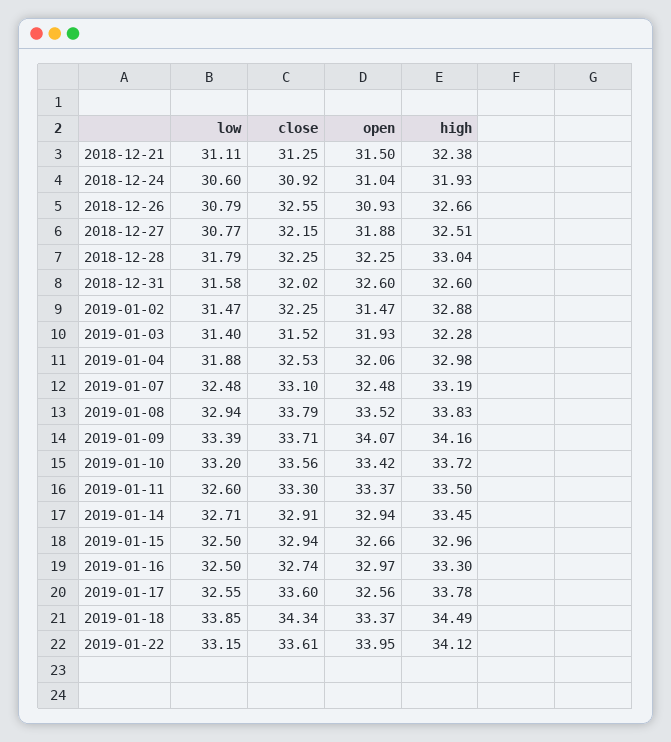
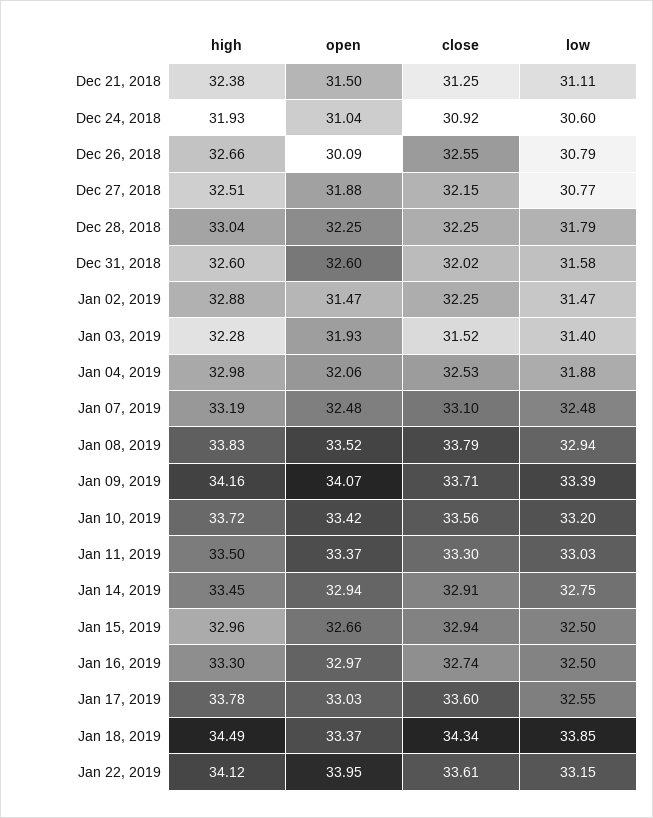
  {
    "low": {
      "2018-12-21": 31.11,
      "2018-12-24": 30.6,
      "2018-12-26": 30.79,
      "2018-12-27": 30.77,
      "2018-12-28": 31.79,
      "2018-12-31": 31.58,
      "2019-01-02": 31.47,
      "2019-01-03": 31.4,
      "2019-01-04": 31.88,
      "2019-01-07": 32.48,
      "2019-01-08": 32.94,
      "2019-01-09": 33.39,
      "2019-01-10": 33.2,
-     "2019-01-11": 32.6,
+     "2019-01-11": 33.03,
-     "2019-01-14": 32.71,
+     "2019-01-14": 32.75,
      "2019-01-15": 32.5,
      "2019-01-16": 32.5,
      "2019-01-17": 32.55,
      "2019-01-18": 33.85,
      "2019-01-22": 33.15
    },
    "close": {
      "2018-12-21": 31.25,
      "2018-12-24": 30.92,
      "2018-12-26": 32.55,
      "2018-12-27": 32.15,
      "2018-12-28": 32.25,
      "2018-12-31": 32.02,
      "2019-01-02": 32.25,
      "2019-01-03": 31.52,
      "2019-01-04": 32.53,
      "2019-01-07": 33.1,
      "2019-01-08": 33.79,
      "2019-01-09": 33.71,
      "2019-01-10": 33.56,
      "2019-01-11": 33.3,
      "2019-01-14": 32.91,
      "2019-01-15": 32.94,
      "2019-01-16": 32.74,
      "2019-01-17": 33.6,
      "2019-01-18": 34.34,
      "2019-01-22": 33.61
    },
    "open": {
      "2018-12-21": 31.5,
      "2018-12-24": 31.04,
-     "2018-12-26": 30.93,
+     "2018-12-26": 30.09,
      "2018-12-27": 31.88,
      "2018-12-28": 32.25,
      "2018-12-31": 32.6,
      "2019-01-02": 31.47,
      "2019-01-03": 31.93,
      "2019-01-04": 32.06,
      "2019-01-07": 32.48,
      "2019-01-08": 33.52,
      "2019-01-09": 34.07,
      "2019-01-10": 33.42,
      "2019-01-11": 33.37,
      "2019-01-14": 32.94,
      "2019-01-15": 32.66,
      "2019-01-16": 32.97,
-     "2019-01-17": 32.56,
+     "2019-01-17": 33.03,
      "2019-01-18": 33.37,
      "2019-01-22": 33.95
    },
    "high": {
      "2018-12-21": 32.38,
      "2018-12-24": 31.93,
      "2018-12-26": 32.66,
      "2018-12-27": 32.51,
      "2018-12-28": 33.04,
      "2018-12-31": 32.6,
      "2019-01-02": 32.88,
      "2019-01-03": 32.28,
      "2019-01-04": 32.98,
      "2019-01-07": 33.19,
      "2019-01-08": 33.83,
      "2019-01-09": 34.16,
      "2019-01-10": 33.72,
      "2019-01-11": 33.5,
      "2019-01-14": 33.45,
      "2019-01-15": 32.96,
      "2019-01-16": 33.3,
      "2019-01-17": 33.78,
      "2019-01-18": 34.49,
      "2019-01-22": 34.12
    }
  }

